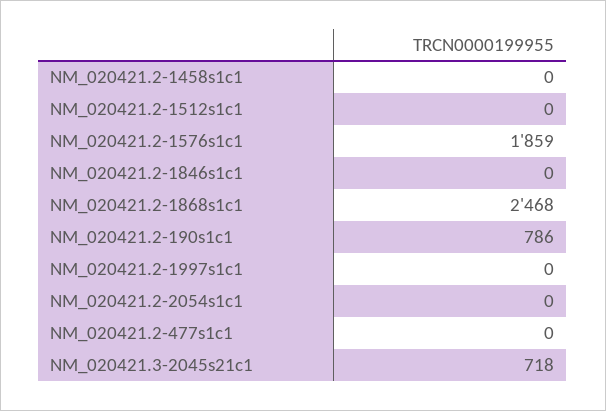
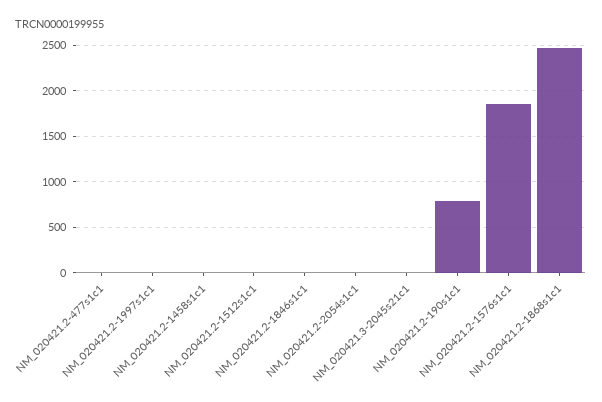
  {
    "NM_020421.2-1458s1c1": 0,
    "NM_020421.2-1512s1c1": 0,
    "NM_020421.2-1576s1c1": 1859,
    "NM_020421.2-1846s1c1": 0,
    "NM_020421.2-1868s1c1": 2468,
    "NM_020421.2-190s1c1": 786,
    "NM_020421.2-1997s1c1": 0,
    "NM_020421.2-2054s1c1": 0,
    "NM_020421.2-477s1c1": 0,
-   "NM_020421.3-2045s21c1": 718
+   "NM_020421.3-2045s21c1": 0
  }

